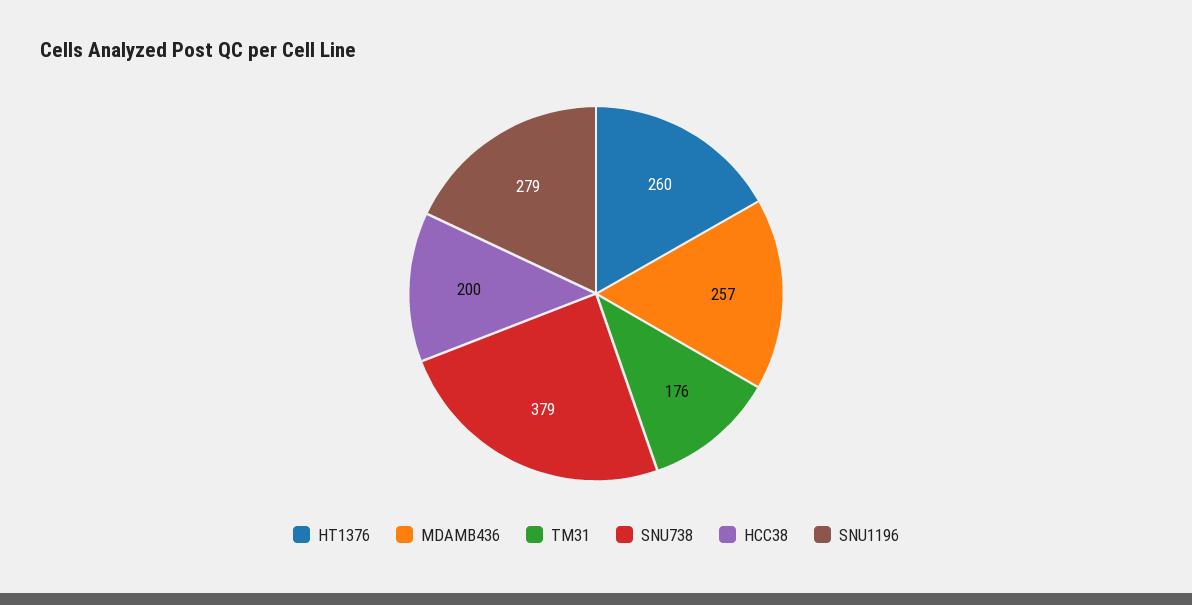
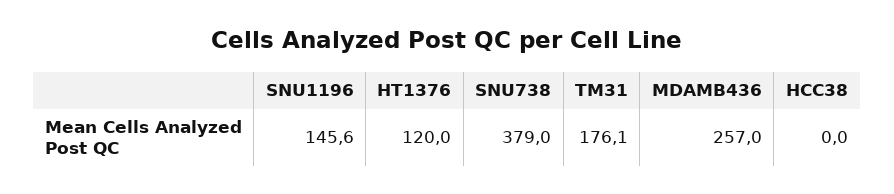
  {
-   "HT1376": 260,
+   "HT1376": 120,
    "MDAMB436": 257,
    "TM31": 176.1,
    "SNU738": 379,
-   "HCC38": 200,
+   "HCC38": 0,
-   "SNU1196": 279
+   "SNU1196": 145.6
  }

